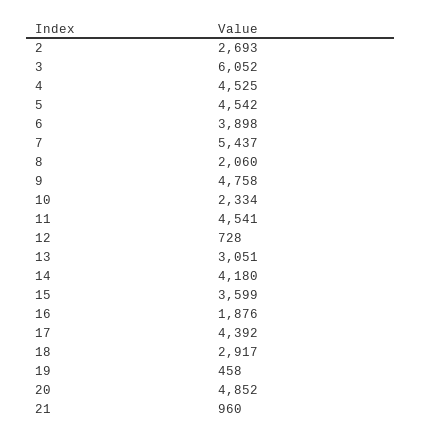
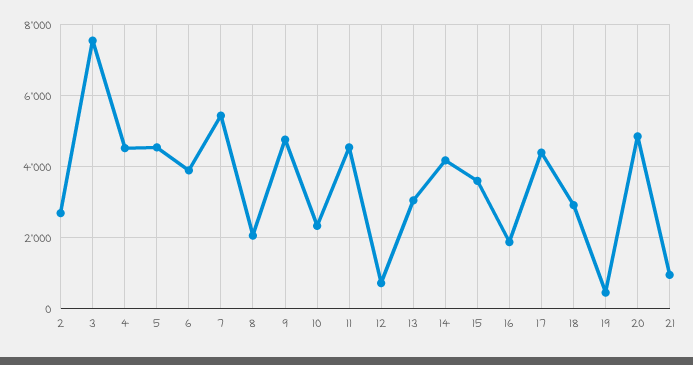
  {
    "2": 2693,
-   "3": 6052,
+   "3": 7600,
    "4": 4525,
    "5": 4542,
    "6": 3898,
    "7": 5437,
    "8": 2060,
    "9": 4758,
    "10": 2334,
    "11": 4541,
    "12": 728,
    "13": 3051,
    "14": 4180,
    "15": 3599,
    "16": 1876,
    "17": 4392,
    "18": 2917,
    "19": 458,
    "20": 4852,
    "21": 960
  }

